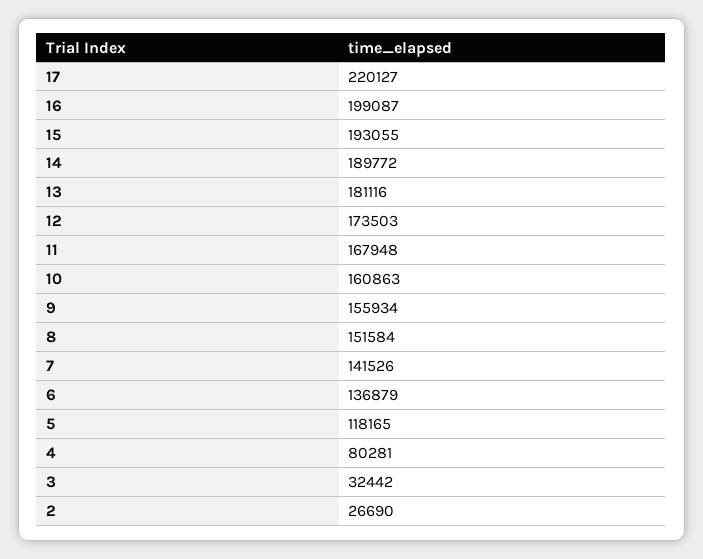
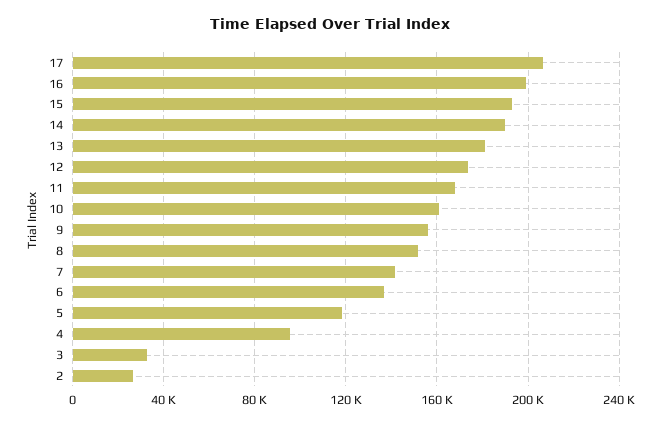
  {
-   "17": 220127,
+   "17": 205000,
    "16": 199087,
    "15": 193055,
    "14": 189772,
    "13": 181116,
    "12": 173503,
    "11": 167948,
    "10": 160863,
    "9": 155934,
    "8": 151584,
    "7": 141526,
    "6": 136879,
    "5": 118165,
-   "4": 80281,
+   "4": 95000,
    "3": 32442,
    "2": 26690
  }

